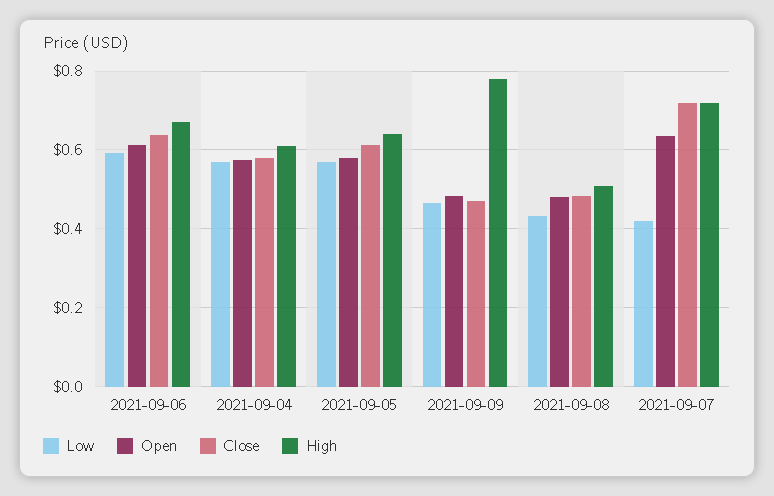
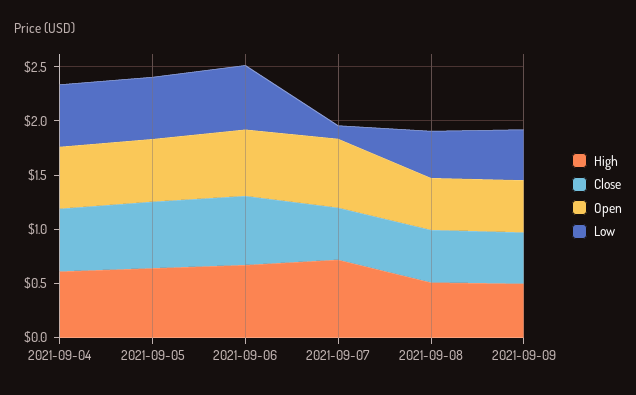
  {
    "Low": {
      "2021-09-06": 0.6,
      "2021-09-04": 0.58,
      "2021-09-05": 0.58,
      "2021-09-09": 0.46,
      "2021-09-08": 0.44,
-     "2021-09-07": 0.42
+     "2021-09-07": 0.1
    },
    "Open": {
      "2021-09-06": 0.62,
      "2021-09-04": 0.58,
      "2021-09-05": 0.58,
      "2021-09-09": 0.48,
      "2021-09-08": 0.48,
      "2021-09-07": 0.64
    },
    "Close": {
      "2021-09-06": 0.64,
      "2021-09-04": 0.58,
      "2021-09-05": 0.62,
      "2021-09-09": 0.48,
      "2021-09-08": 0.48,
-     "2021-09-07": 0.72
+     "2021-09-07": 0.5
    },
    "High": {
      "2021-09-06": 0.68,
      "2021-09-04": 0.62,
      "2021-09-05": 0.64,
-     "2021-09-09": 0.78,
+     "2021-09-09": 0.5,
      "2021-09-08": 0.52,
      "2021-09-07": 0.72
    }
  }

